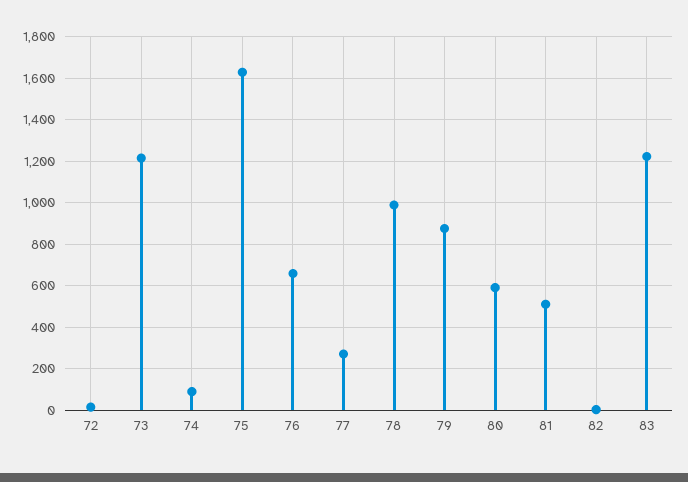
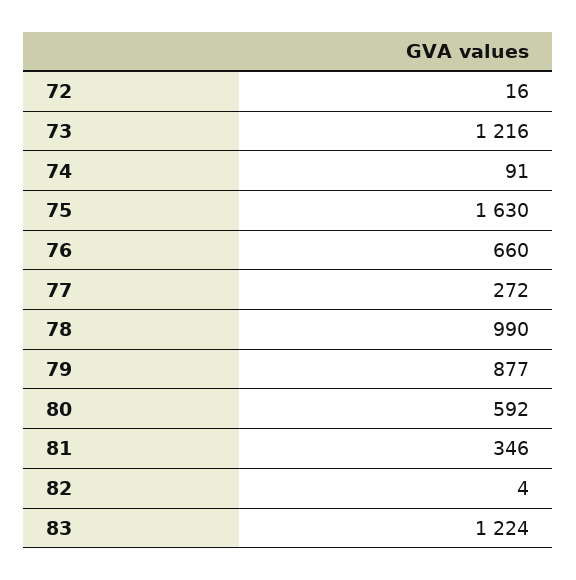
  {
    "72": 16,
    "73": 1216,
    "74": 91,
    "75": 1630,
    "76": 660,
    "77": 272,
    "78": 990,
    "79": 877,
    "80": 592,
-   "81": 500,
+   "81": 346,
    "82": 4,
    "83": 1224
  }

